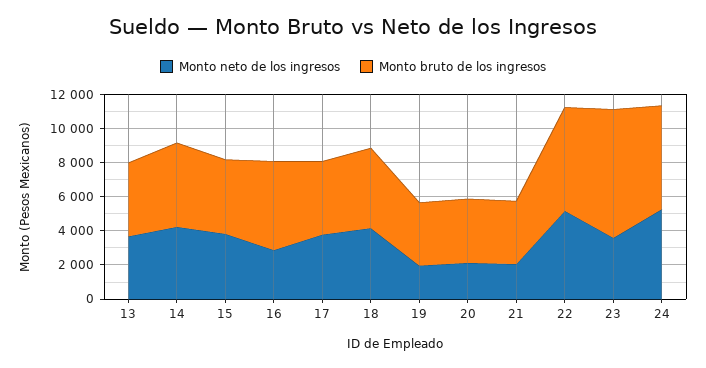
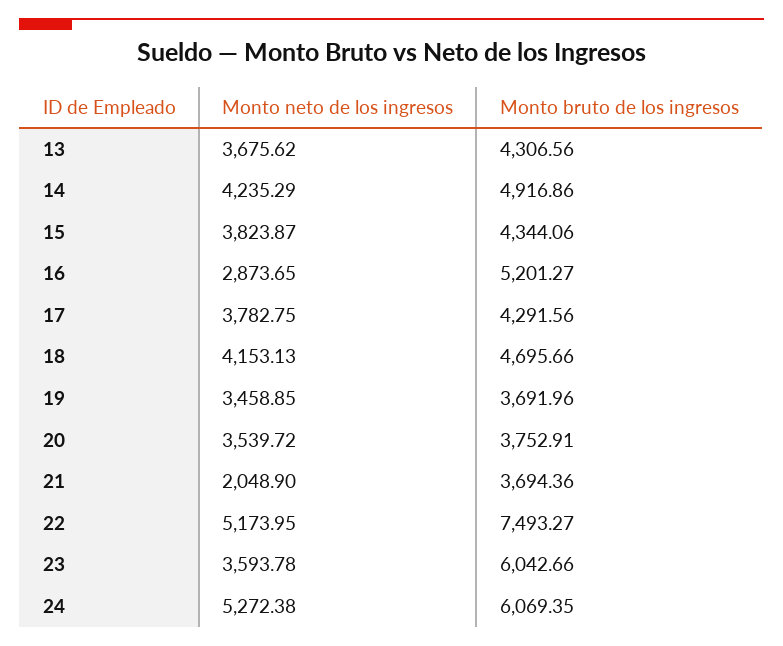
  {
    "Monto neto de los ingresos": {
      "13": 3675.62,
      "14": 4235.29,
      "15": 3823.87,
      "16": 2873.65,
      "17": 3782.75,
      "18": 4153.13,
-     "19": 2000,
+     "19": 3458.85,
-     "20": 2000,
+     "20": 3539.72,
      "21": 2048.9,
      "22": 5173.95,
      "23": 3593.78,
      "24": 5272.38
    },
    "Monto bruto de los ingresos": {
      "13": 4306.56,
      "14": 4916.86,
      "15": 4344.06,
      "16": 5201.27,
      "17": 4291.56,
      "18": 4695.66,
      "19": 3691.96,
      "20": 3752.91,
      "21": 3694.36,
-     "22": 6000,
+     "22": 7493.27,
-     "23": 7500,
+     "23": 6042.66,
      "24": 6069.35
    }
  }

